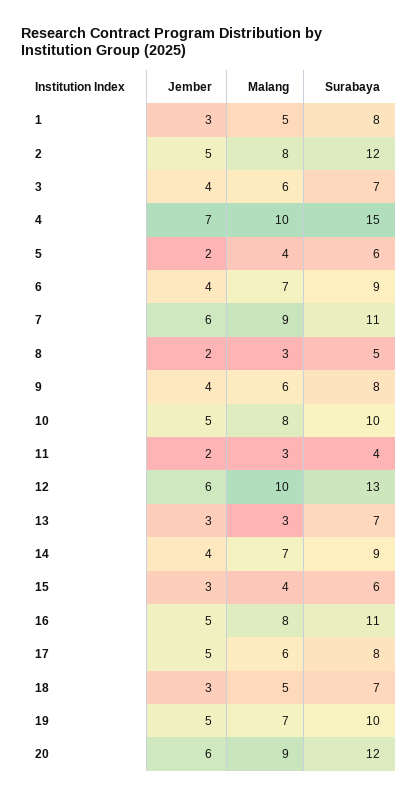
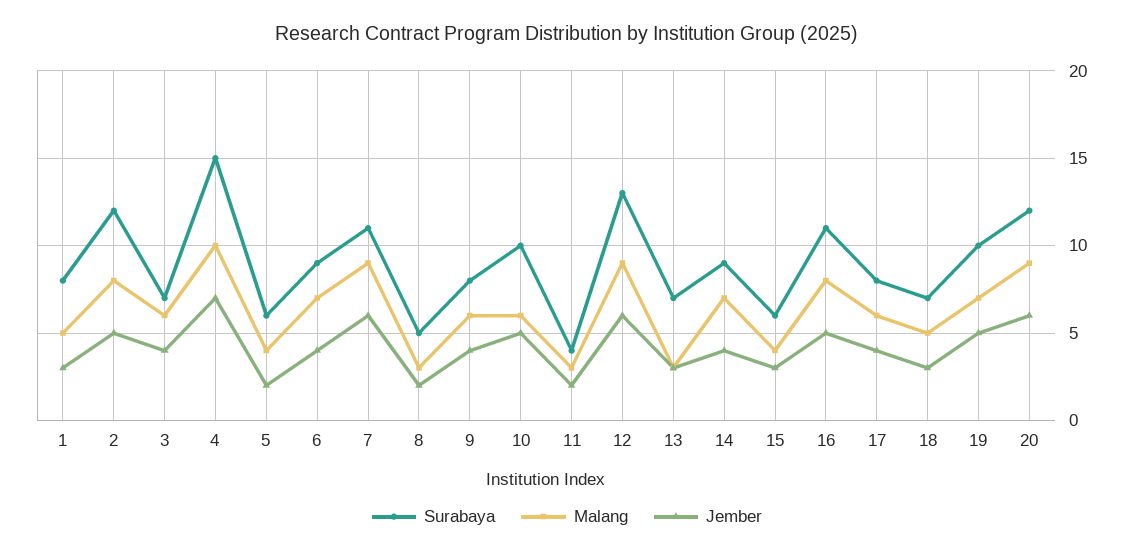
  {
    "Jember": {
      "1": 3,
      "2": 5,
      "3": 4,
      "4": 7,
      "5": 2,
      "6": 4,
      "7": 6,
      "8": 2,
      "9": 4,
      "10": 5,
      "11": 2,
      "12": 6,
      "13": 3,
      "14": 4,
      "15": 3,
      "16": 5,
-     "17": 5,
+     "17": 4,
      "18": 3,
      "19": 5,
      "20": 6
    },
    "Malang": {
      "1": 5,
      "2": 8,
      "3": 6,
      "4": 10,
      "5": 4,
      "6": 7,
      "7": 9,
      "8": 3,
      "9": 6,
-     "10": 8,
+     "10": 6,
      "11": 3,
-     "12": 10,
+     "12": 9,
      "13": 3,
      "14": 7,
      "15": 4,
      "16": 8,
      "17": 6,
      "18": 5,
      "19": 7,
      "20": 9
    },
    "Surabaya": {
      "1": 8,
      "2": 12,
      "3": 7,
      "4": 15,
      "5": 6,
      "6": 9,
      "7": 11,
      "8": 5,
      "9": 8,
      "10": 10,
      "11": 4,
      "12": 13,
      "13": 7,
      "14": 9,
      "15": 6,
      "16": 11,
      "17": 8,
      "18": 7,
      "19": 10,
      "20": 12
    }
  }

